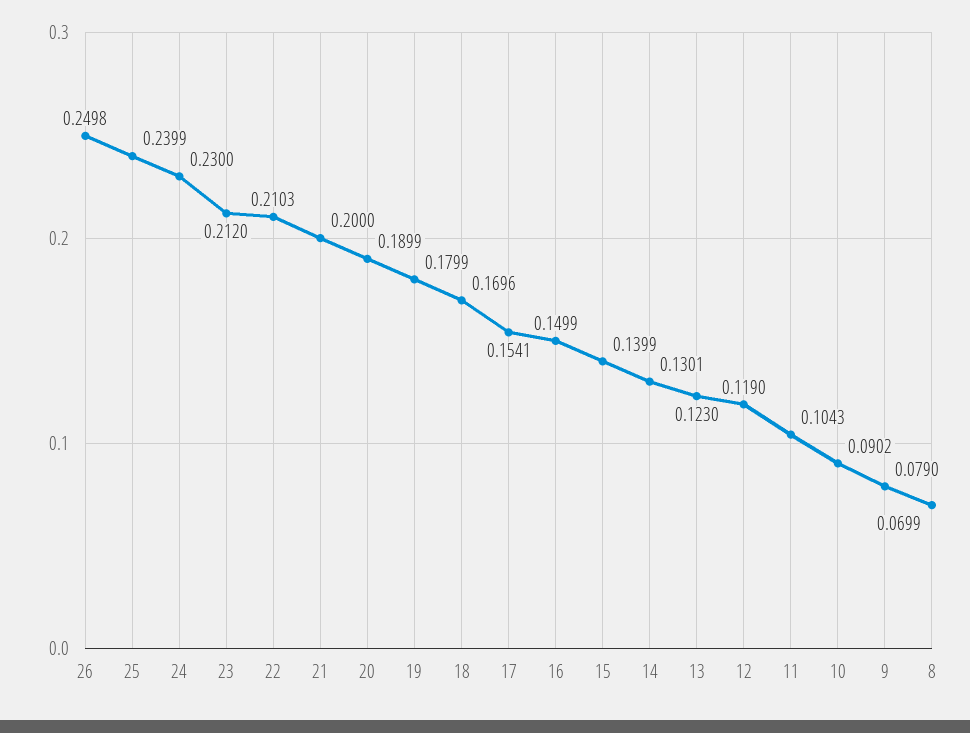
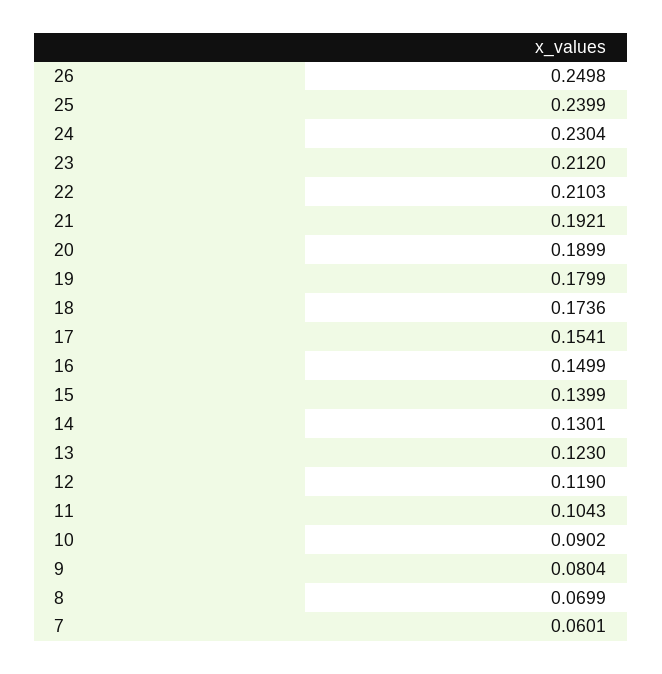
  {
    "26": 0.2498,
    "25": 0.2399,
-   "24": 0.23,
+   "24": 0.2304,
    "23": 0.212,
    "22": 0.2103,
-   "21": 0.2,
+   "21": 0.1921,
    "20": 0.1899,
    "19": 0.1799,
-   "18": 0.1696,
+   "18": 0.1736,
    "17": 0.1541,
    "16": 0.1499,
    "15": 0.1399,
    "14": 0.1301,
    "13": 0.123,
    "12": 0.119,
    "11": 0.1043,
    "10": 0.0902,
-   "9": 0.079,
+   "9": 0.0804,
-   "8": 0.0699
+   "8": 0.0699,
+   "7": 0.0601
  }

